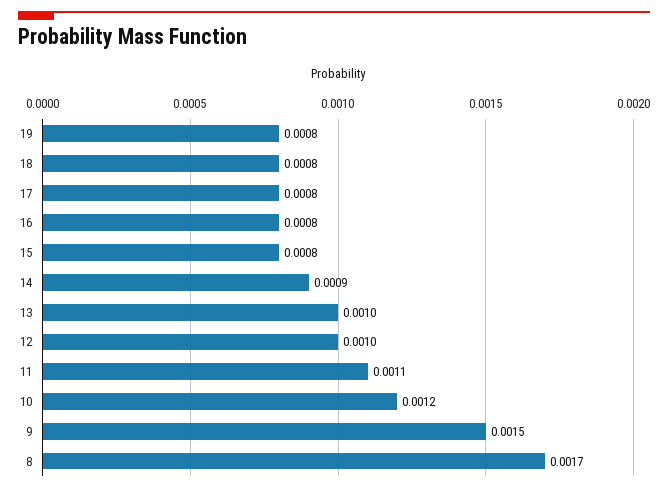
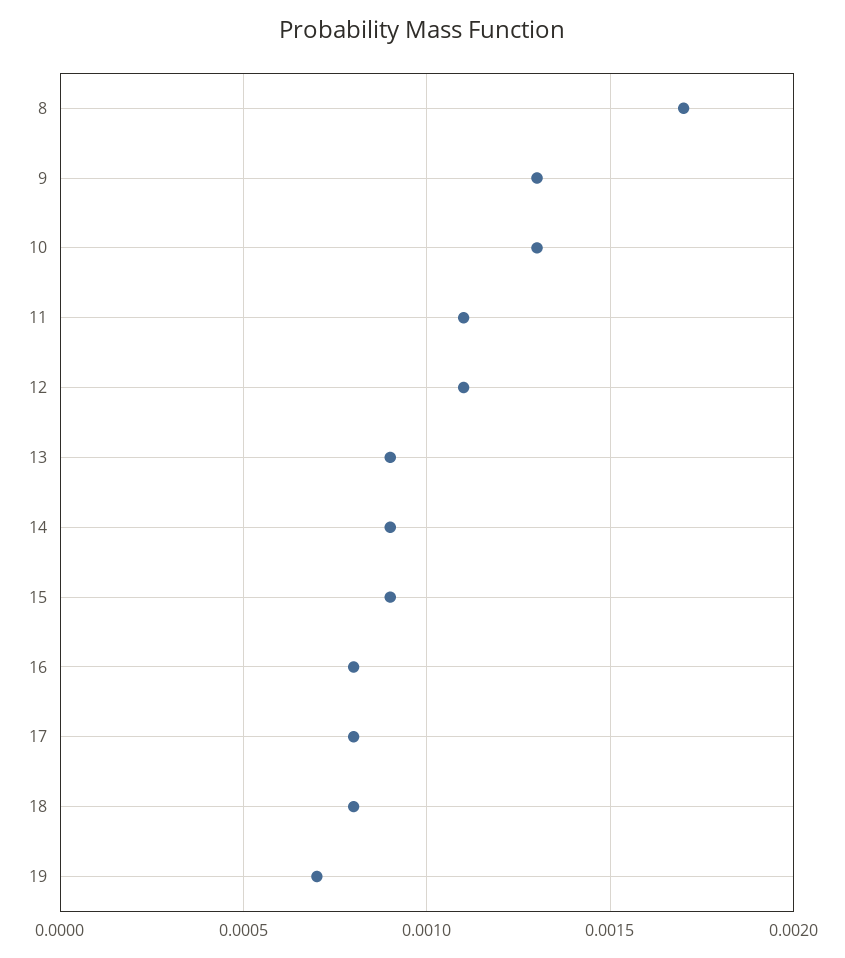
  {
-   "19": 0.0008,
+   "19": 0.0007,
    "18": 0.0008,
    "17": 0.0008,
    "16": 0.0008,
-   "15": 0.0008,
+   "15": 0.0009,
    "14": 0.0009,
-   "13": 0.001,
+   "13": 0.0009,
-   "12": 0.001,
+   "12": 0.0011,
    "11": 0.0011,
-   "10": 0.0012,
+   "10": 0.0013,
-   "9": 0.0015,
+   "9": 0.0013,
    "8": 0.0017
  }

